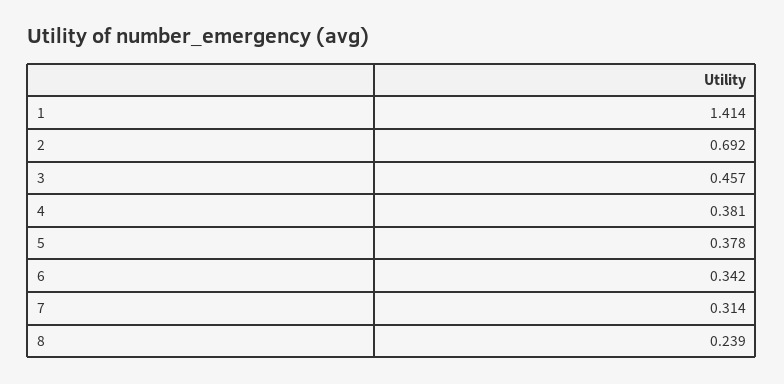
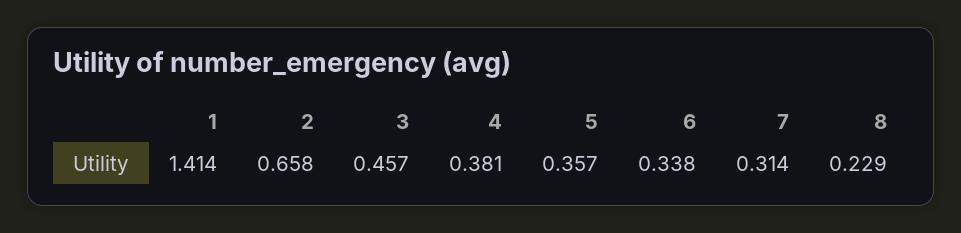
  {
    "1": 1.414,
-   "2": 0.692,
+   "2": 0.658,
    "3": 0.457,
    "4": 0.381,
-   "5": 0.378,
+   "5": 0.357,
-   "6": 0.342,
+   "6": 0.338,
    "7": 0.314,
-   "8": 0.239
+   "8": 0.229
  }

